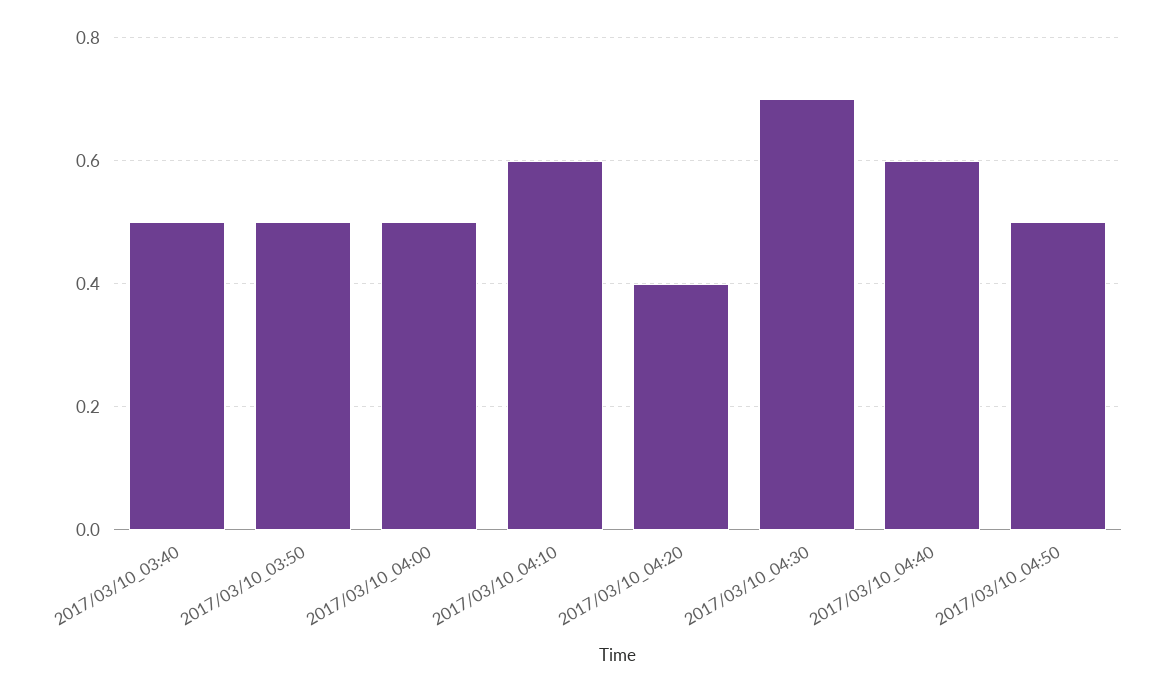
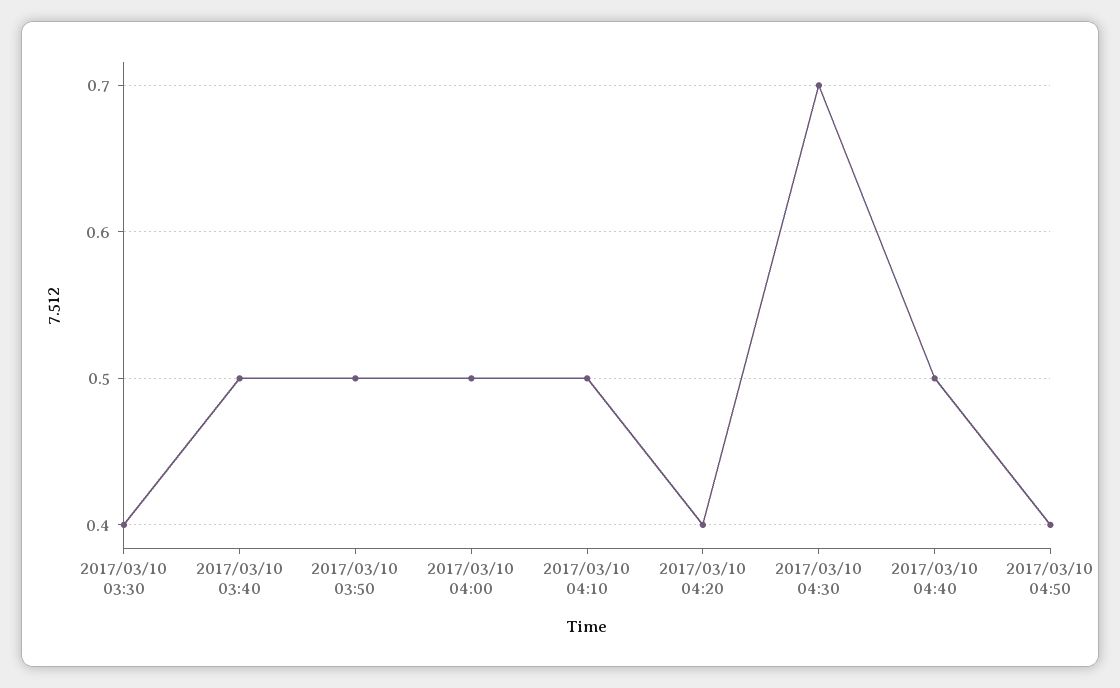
  {
    "2017/03/10_03:40": 0.5,
    "2017/03/10_03:50": 0.5,
    "2017/03/10_04:00": 0.5,
-   "2017/03/10_04:10": 0.6,
+   "2017/03/10_04:10": 0.5,
    "2017/03/10_04:20": 0.4,
    "2017/03/10_04:30": 0.7,
-   "2017/03/10_04:40": 0.6,
+   "2017/03/10_04:40": 0.5,
-   "2017/03/10_04:50": 0.5
+   "2017/03/10_04:50": 0.4,
+   "2017/03/10 03:30": 0.4
  }

